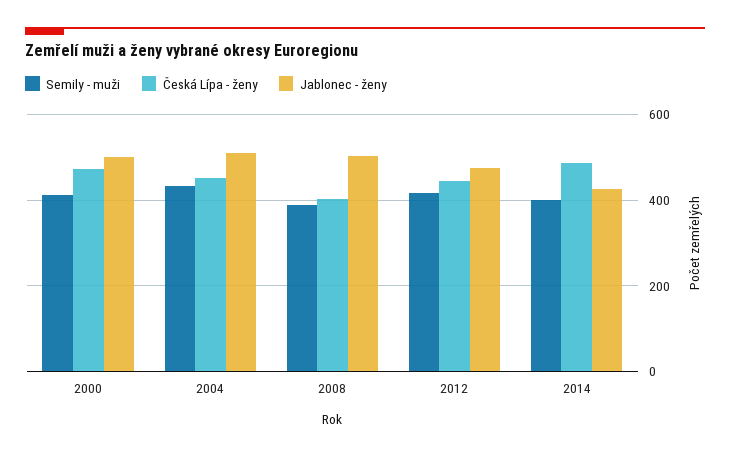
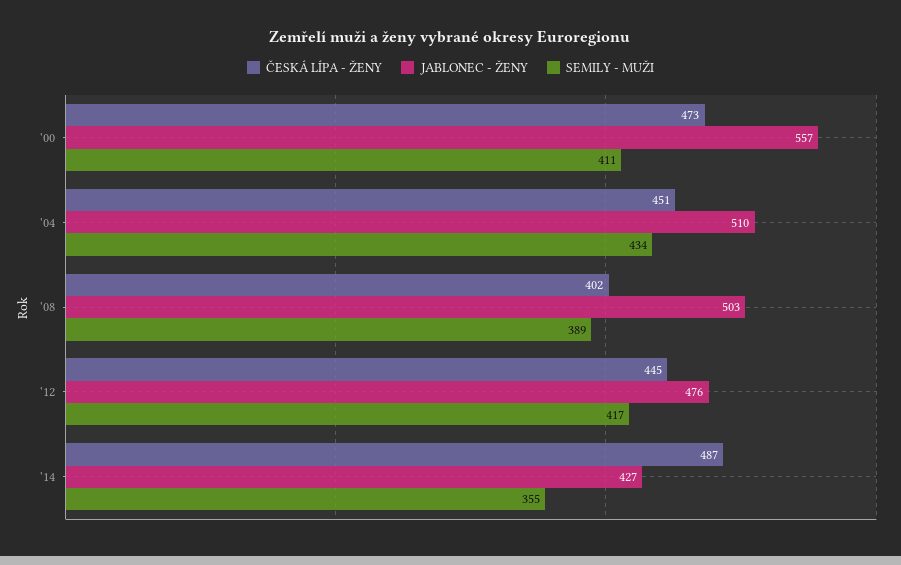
  {
    "Semily - muži": {
      "2000": 411,
      "2004": 434,
      "2008": 389,
      "2012": 417,
-     "2014": 400
+     "2014": 355
    },
    "Česká Lípa - ženy": {
      "2000": 473,
      "2004": 451,
      "2008": 402,
      "2012": 445,
      "2014": 487
    },
    "Jablonec - ženy": {
-     "2000": 500,
+     "2000": 557,
      "2004": 510,
      "2008": 503,
      "2012": 476,
      "2014": 427
    }
  }

